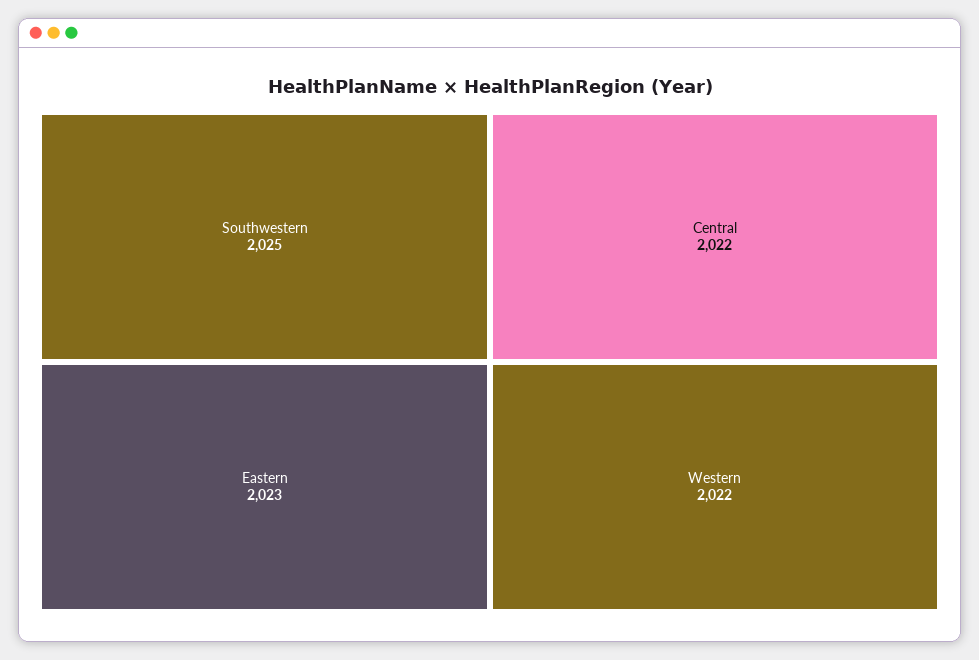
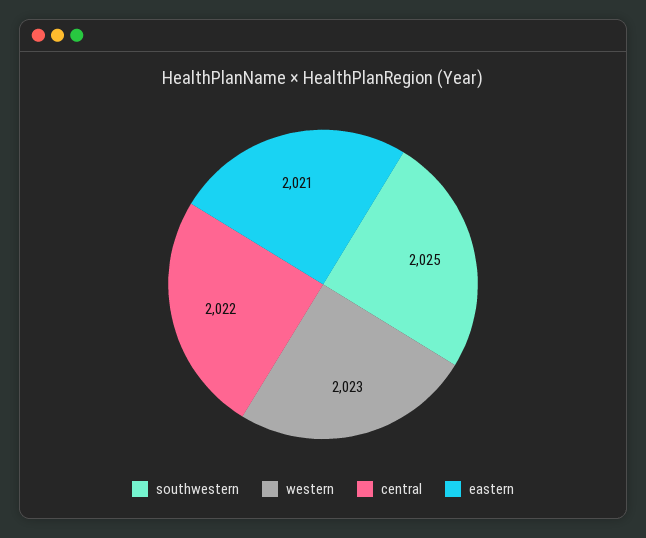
  {
    "Southwestern": 2025,
-   "Eastern": 2023,
+   "Eastern": 2021,
    "Central": 2022,
-   "Western": 2022
+   "Western": 2023
  }

